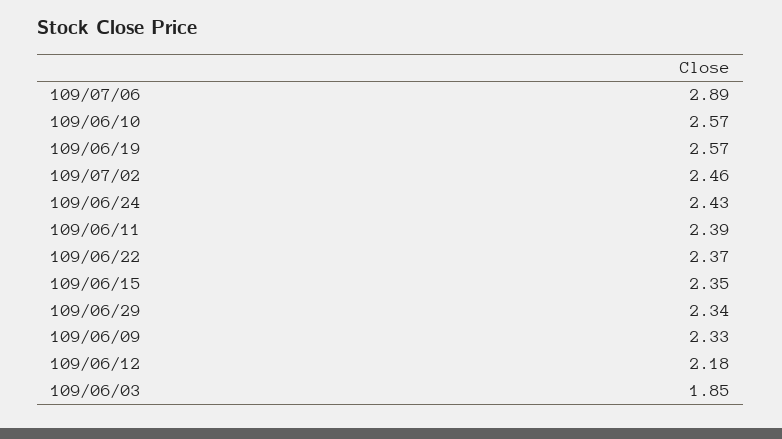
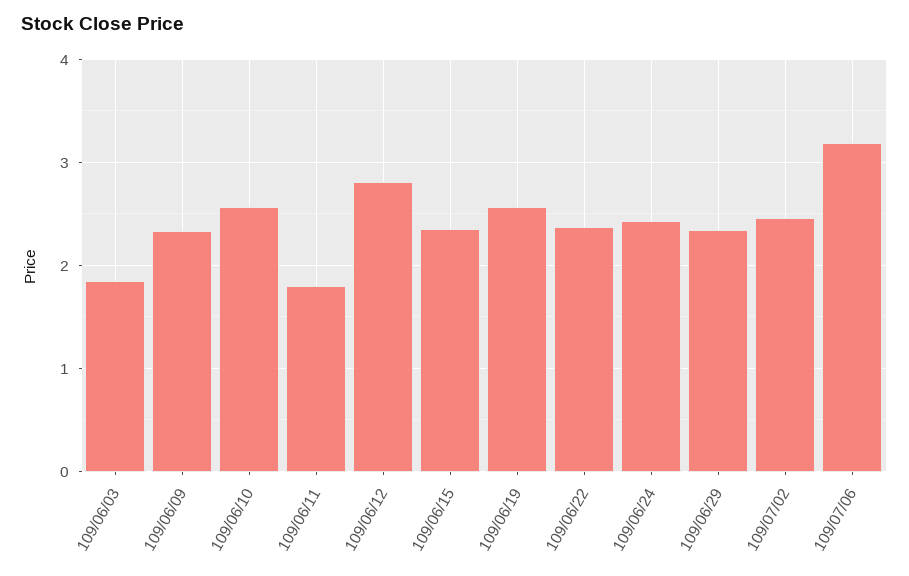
  {
-   "109/07/06": 2.89,
+   "109/07/06": 3.2,
    "109/06/10": 2.57,
    "109/06/19": 2.57,
    "109/07/02": 2.46,
    "109/06/24": 2.43,
-   "109/06/11": 2.39,
+   "109/06/11": 1.8,
    "109/06/22": 2.37,
    "109/06/15": 2.35,
    "109/06/29": 2.34,
    "109/06/09": 2.33,
-   "109/06/12": 2.18,
+   "109/06/12": 2.8,
    "109/06/03": 1.85
  }

